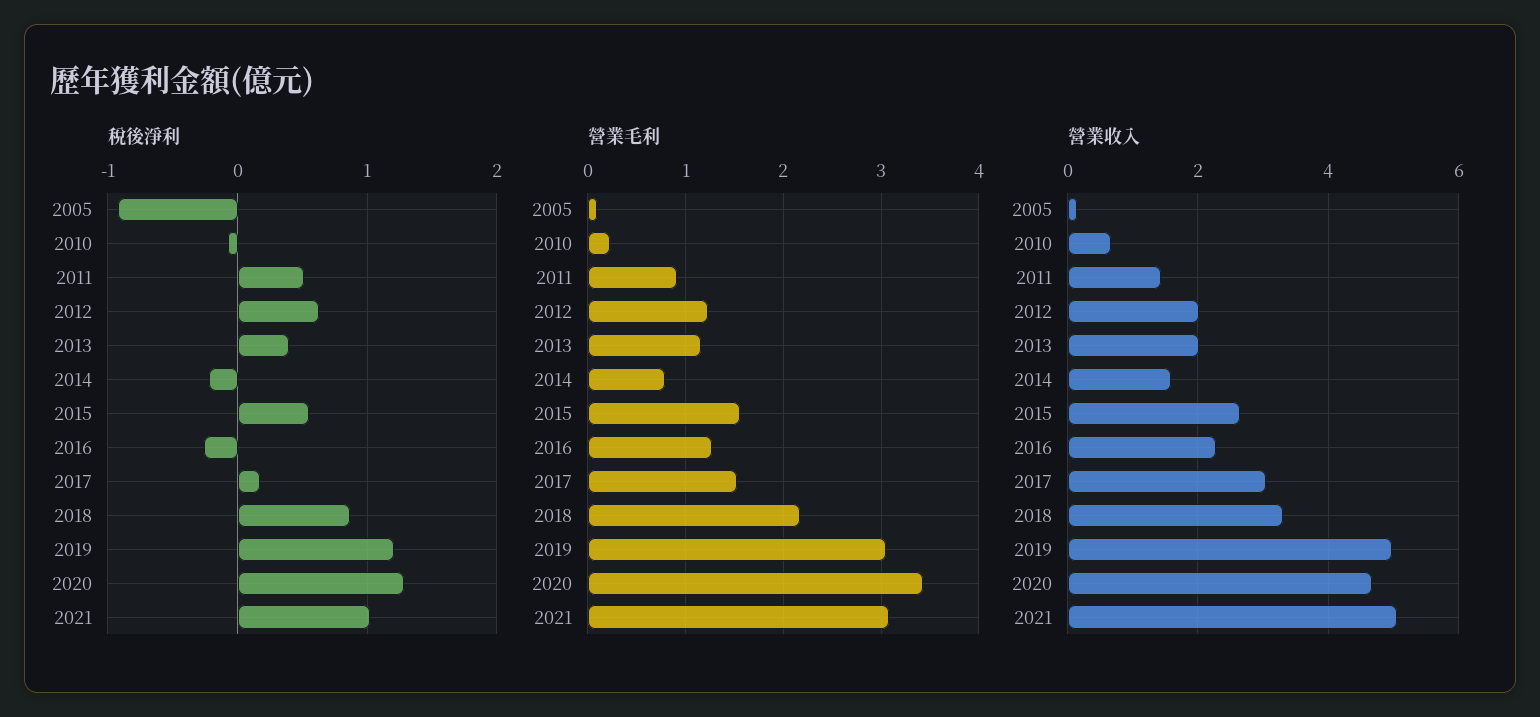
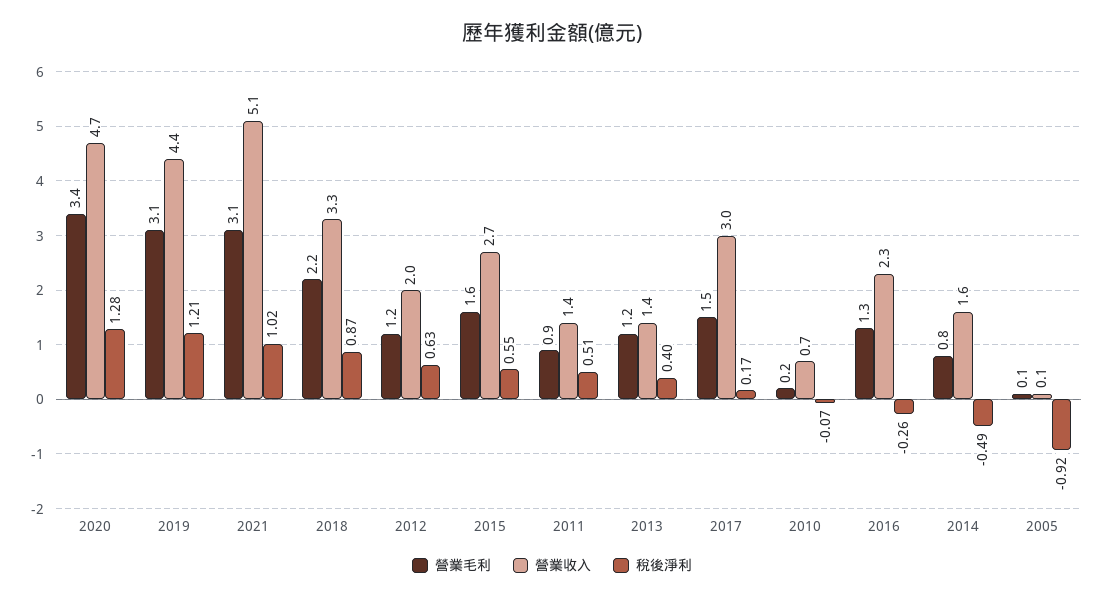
  {
    "稅後淨利": {
      "2005": -0.92,
      "2010": -0.07,
      "2011": 0.51,
      "2012": 0.63,
      "2013": 0.4,
-     "2014": -0.2,
+     "2014": -0.49,
      "2015": 0.55,
      "2016": -0.26,
      "2017": 0.17,
      "2018": 0.87,
      "2019": 1.21,
      "2020": 1.28,
      "2021": 1.02
    },
    "營業毛利": {
      "2005": 0.1,
      "2010": 0.2,
      "2011": 0.9,
      "2012": 1.2,
      "2013": 1.2,
      "2014": 0.8,
      "2015": 1.6,
      "2016": 1.3,
      "2017": 1.5,
      "2018": 2.2,
      "2019": 3.1,
      "2020": 3.4,
      "2021": 3.1
    },
    "營業收入": {
      "2005": 0.1,
      "2010": 0.7,
      "2011": 1.4,
      "2012": 2,
-     "2013": 2,
+     "2013": 1.4,
      "2014": 1.6,
      "2015": 2.7,
      "2016": 2.3,
      "2017": 3,
      "2018": 3.3,
-     "2019": 5,
+     "2019": 4.4,
      "2020": 4.7,
      "2021": 5.1
    }
  }

